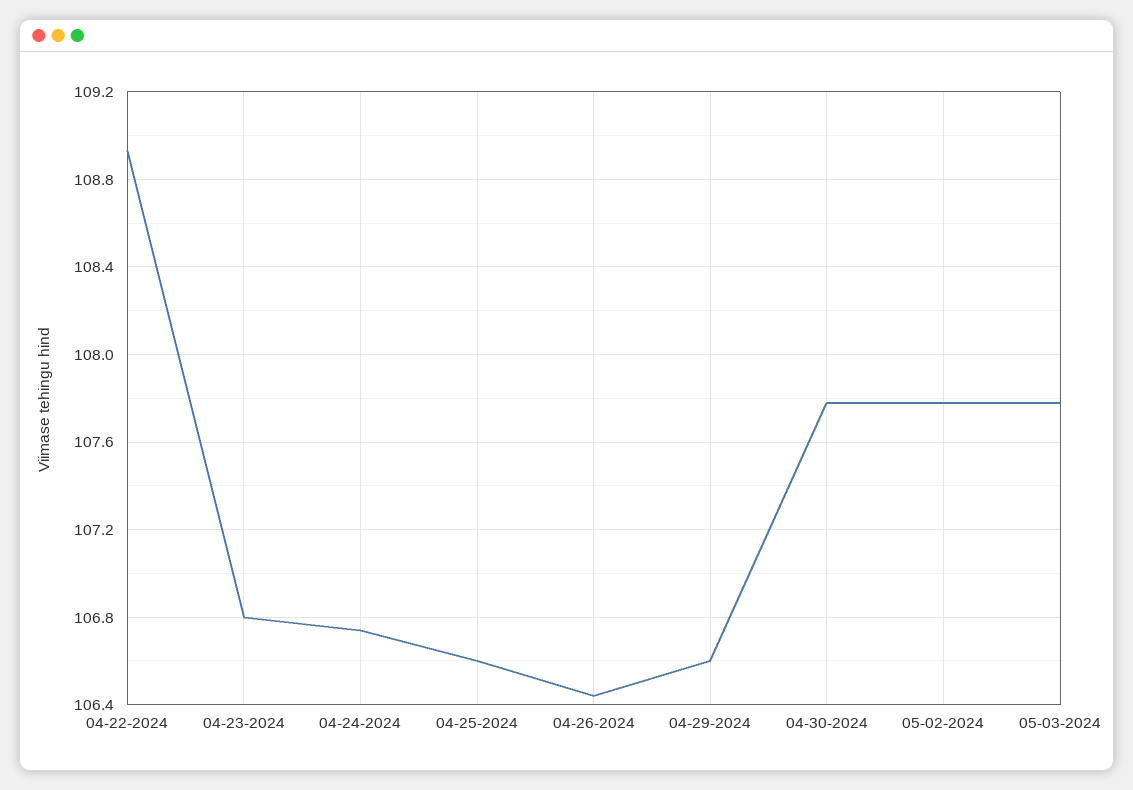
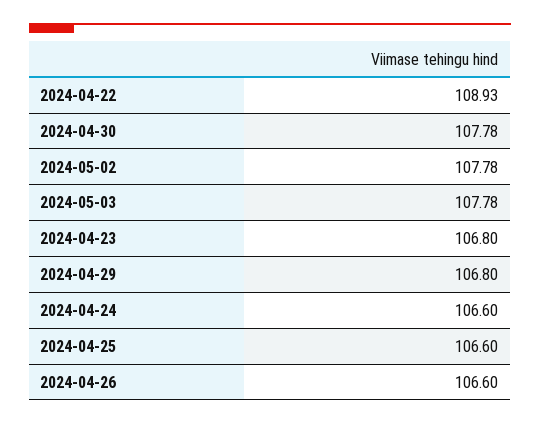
  {
    "04-22-2024": 108.93,
    "04-23-2024": 106.8,
-   "04-24-2024": 106.75,
+   "04-24-2024": 106.6,
    "04-25-2024": 106.6,
-   "04-26-2024": 106.45,
+   "04-26-2024": 106.6,
-   "04-29-2024": 106.6,
+   "04-29-2024": 106.8,
    "04-30-2024": 107.78,
    "05-02-2024": 107.78,
    "05-03-2024": 107.78
  }

